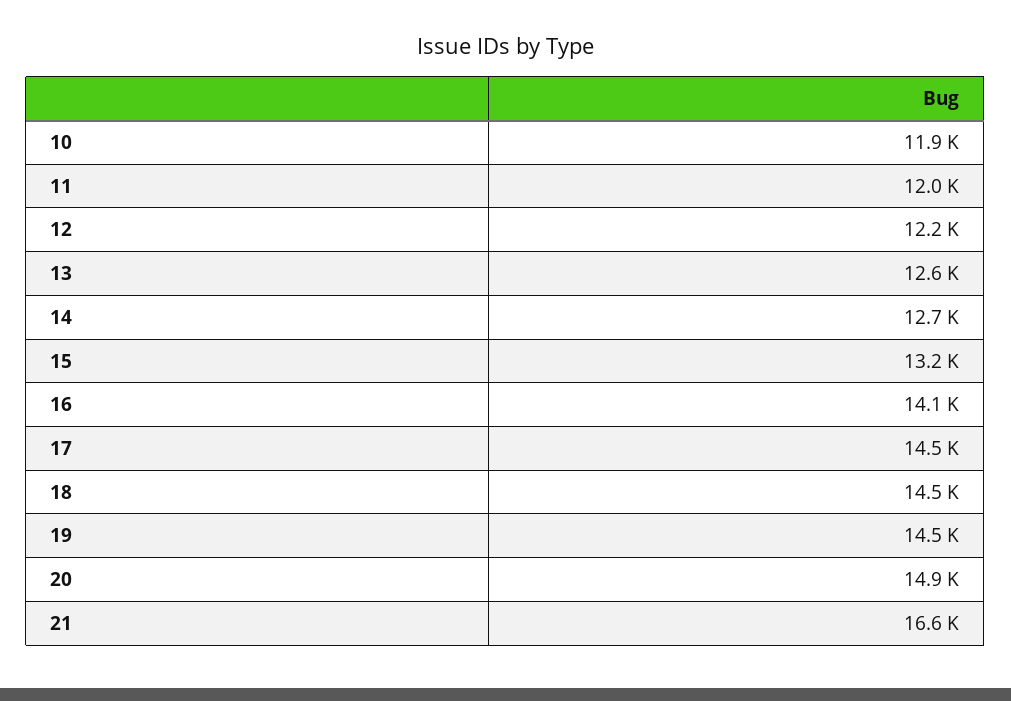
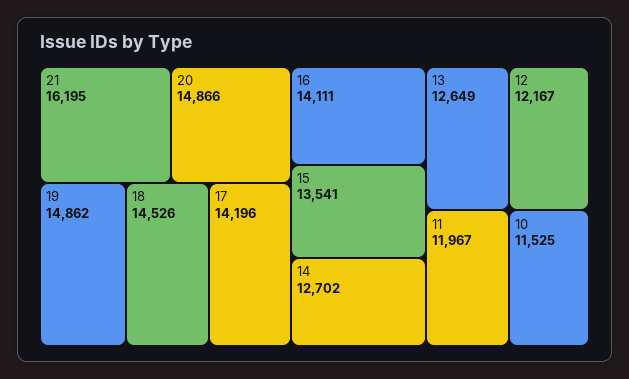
  {
-   "10": 11900,
+   "10": 11525,
    "11": 11967,
    "12": 12167,
    "13": 12649,
    "14": 12702,
-   "15": 13200,
+   "15": 13541,
    "16": 14111,
-   "17": 14500,
+   "17": 14196,
    "18": 14526,
-   "19": 14500,
+   "19": 14862,
    "20": 14866,
-   "21": 16600
+   "21": 16195
  }

